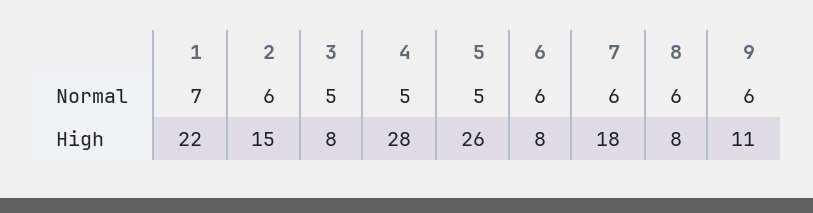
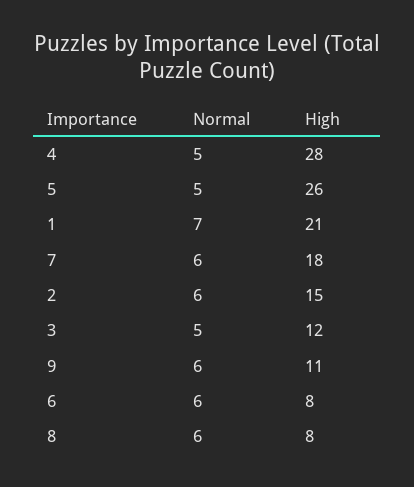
  {
    "1": {
      "Normal": 7,
-     "High": 22
+     "High": 21
    },
    "2": {
      "Normal": 6,
      "High": 15
    },
    "3": {
      "Normal": 5,
-     "High": 8
+     "High": 12
    },
    "4": {
      "Normal": 5,
      "High": 28
    },
    "5": {
      "Normal": 5,
      "High": 26
    },
    "6": {
      "Normal": 6,
      "High": 8
    },
    "7": {
      "Normal": 6,
      "High": 18
    },
    "8": {
      "Normal": 6,
      "High": 8
    },
    "9": {
      "Normal": 6,
      "High": 11
    }
  }

